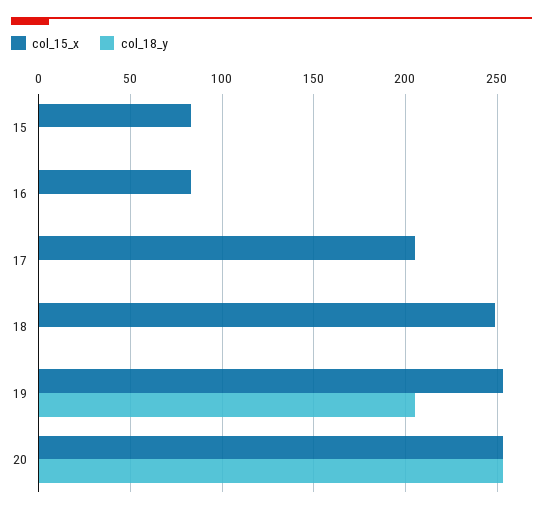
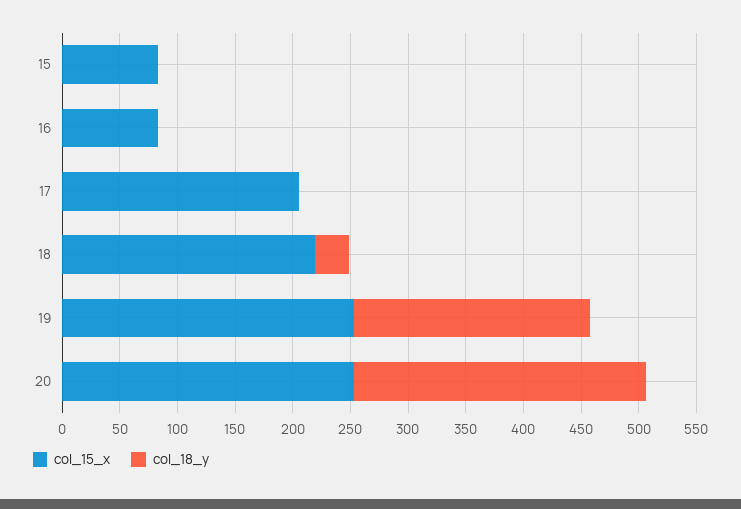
  {
    "col_15_x": {
      "15": 85,
      "16": 85,
      "17": 205,
-     "18": 250,
+     "18": 220,
      "19": 255,
      "20": 255
    },
    "col_18_y": {
      "15": 0,
      "16": 0,
      "17": 0,
-     "18": 0,
+     "18": 30,
      "19": 205,
      "20": 255
    }
  }

